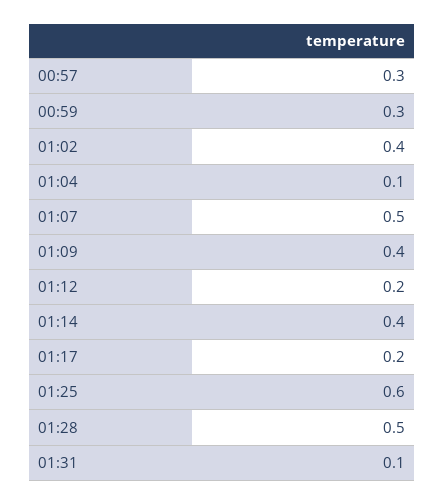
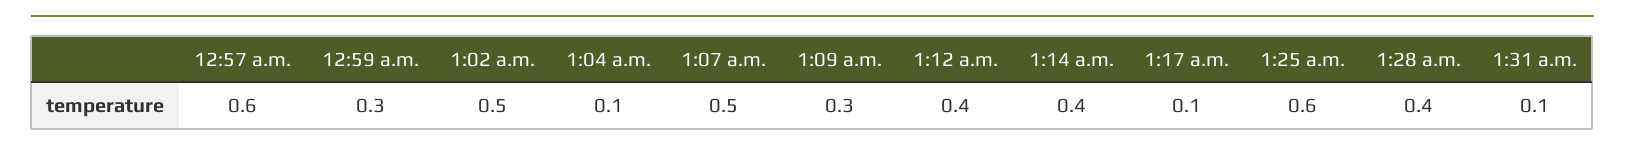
  {
-   "00:57": 0.3,
+   "00:57": 0.6,
    "00:59": 0.3,
-   "01:02": 0.4,
+   "01:02": 0.5,
    "01:04": 0.1,
    "01:07": 0.5,
-   "01:09": 0.4,
+   "01:09": 0.3,
-   "01:12": 0.2,
+   "01:12": 0.4,
    "01:14": 0.4,
-   "01:17": 0.2,
+   "01:17": 0.1,
    "01:25": 0.6,
-   "01:28": 0.5,
+   "01:28": 0.4,
    "01:31": 0.1
  }

